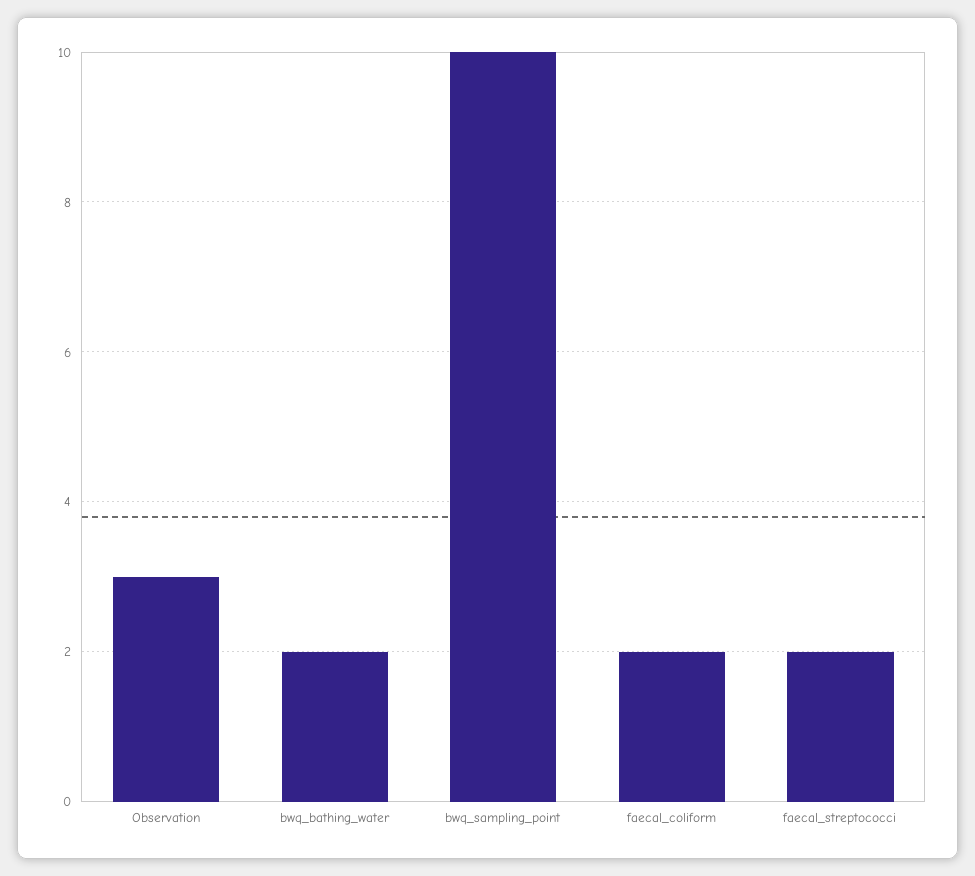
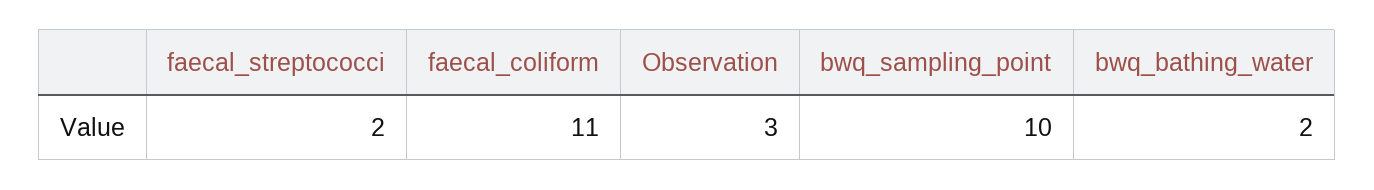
  {
    "Observation": 3,
    "bwq_bathing_water": 2,
    "bwq_sampling_point": 10,
-   "faecal_coliform": 2,
+   "faecal_coliform": 11,
    "faecal_streptococci": 2
  }

